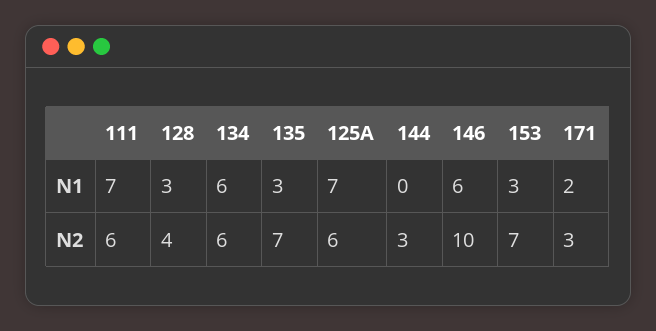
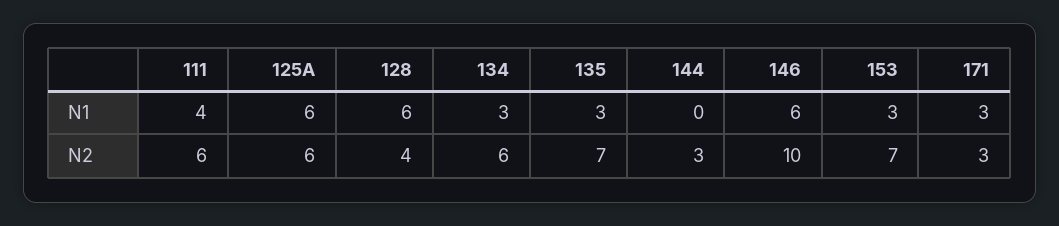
  {
    "111": {
-     "N1": 7,
+     "N1": 4,
      "N2": 6
    },
    "128": {
-     "N1": 3,
+     "N1": 6,
      "N2": 4
    },
    "134": {
-     "N1": 6,
+     "N1": 3,
      "N2": 6
    },
    "135": {
      "N1": 3,
      "N2": 7
    },
    "125A": {
-     "N1": 7,
+     "N1": 6,
      "N2": 6
    },
    "144": {
      "N1": 0,
      "N2": 3
    },
    "146": {
      "N1": 6,
      "N2": 10
    },
    "153": {
      "N1": 3,
      "N2": 7
    },
    "171": {
-     "N1": 2,
+     "N1": 3,
      "N2": 3
    }
  }

